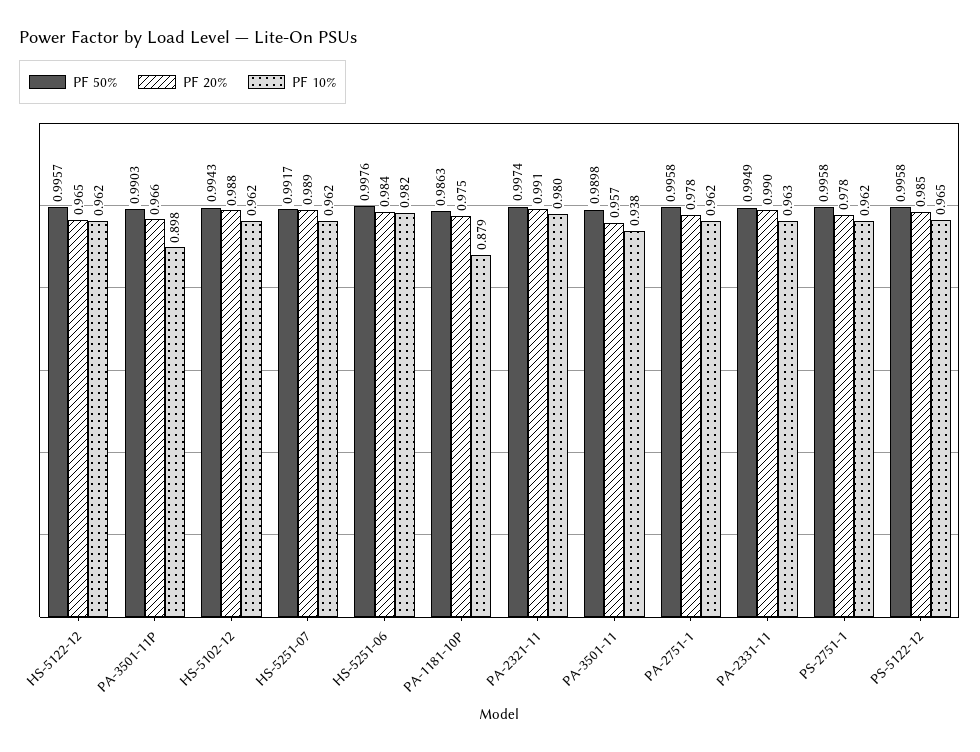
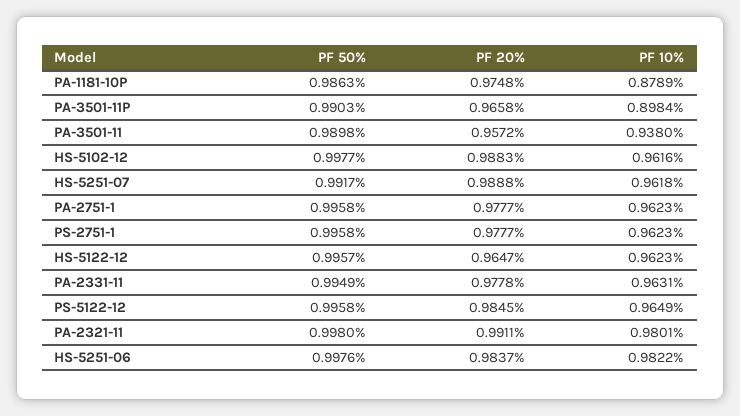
  {
    "PF 50%": {
      "HS-5122-12": 0.9957,
      "PA-3501-11P": 0.9903,
-     "HS-5102-12": 0.9943,
+     "HS-5102-12": 0.9977,
      "HS-5251-07": 0.9917,
      "HS-5251-06": 0.9976,
      "PA-1181-10P": 0.9863,
-     "PA-2321-11": 0.9974,
+     "PA-2321-11": 0.998,
      "PA-3501-11": 0.9898,
      "PA-2751-1": 0.9958,
      "PA-2331-11": 0.9949,
      "PS-2751-1": 0.9958,
      "PS-5122-12": 0.9958
    },
    "PF 20%": {
      "HS-5122-12": 0.9647,
      "PA-3501-11P": 0.9658,
      "HS-5102-12": 0.9883,
      "HS-5251-07": 0.9888,
      "HS-5251-06": 0.9837,
      "PA-1181-10P": 0.9748,
      "PA-2321-11": 0.9911,
      "PA-3501-11": 0.9572,
      "PA-2751-1": 0.9777,
-     "PA-2331-11": 0.99,
+     "PA-2331-11": 0.9778,
      "PS-2751-1": 0.9777,
      "PS-5122-12": 0.9845
    },
    "PF 10%": {
      "HS-5122-12": 0.9623,
      "PA-3501-11P": 0.8984,
      "HS-5102-12": 0.9616,
      "HS-5251-07": 0.9618,
      "HS-5251-06": 0.9822,
      "PA-1181-10P": 0.8789,
      "PA-2321-11": 0.9801,
      "PA-3501-11": 0.938,
      "PA-2751-1": 0.9623,
      "PA-2331-11": 0.9631,
      "PS-2751-1": 0.9623,
      "PS-5122-12": 0.9649
    }
  }

